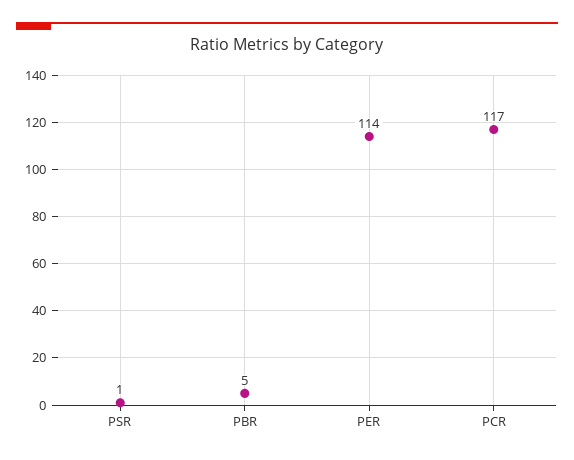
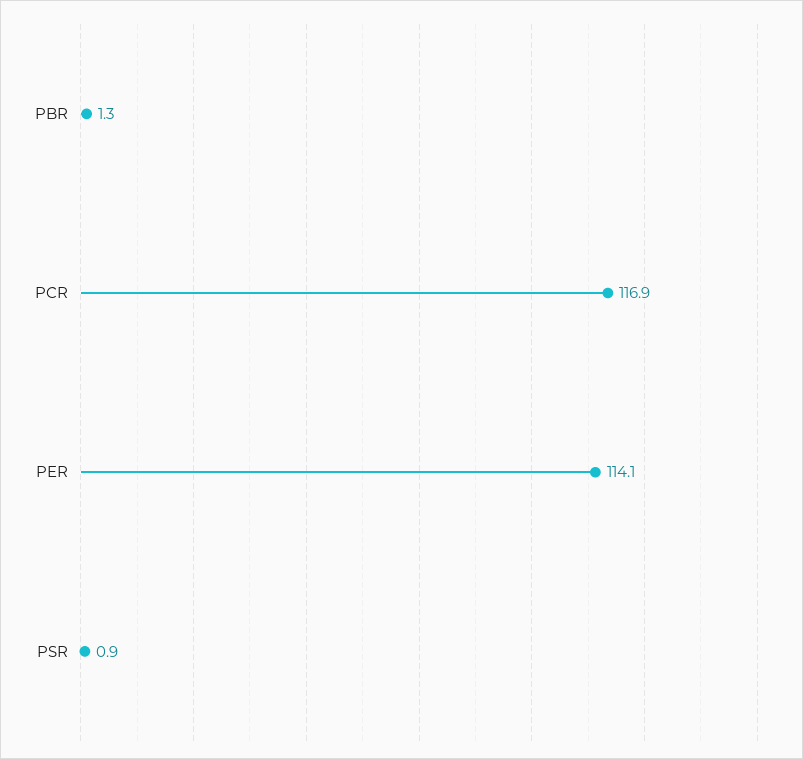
  {
    "PSR": 0.9,
-   "PBR": 5,
+   "PBR": 1.3,
    "PER": 114.1,
    "PCR": 116.9
  }

